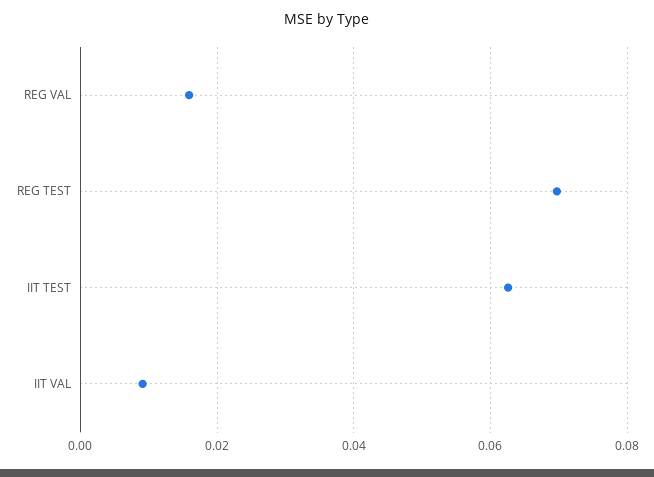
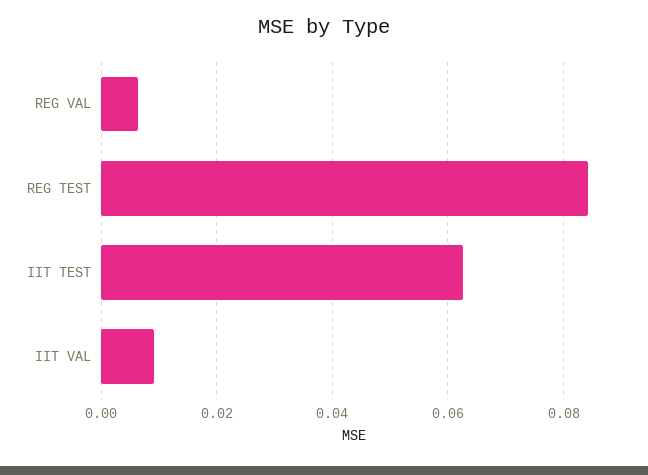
  {
-   "REG VAL": 0.016,
+   "REG VAL": 0.006,
-   "REG TEST": 0.07,
+   "REG TEST": 0.084,
    "IIT TEST": 0.062,
    "IIT VAL": 0.01
  }

